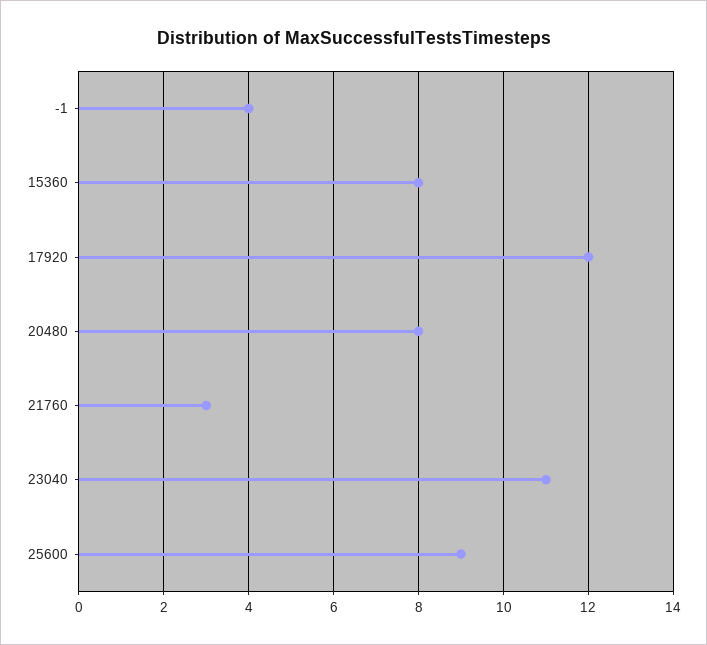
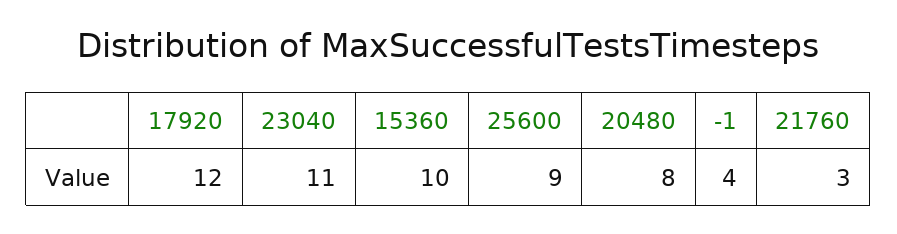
  {
    "-1": 4,
-   "15360": 8,
+   "15360": 10,
    "17920": 12,
    "20480": 8,
    "21760": 3,
    "23040": 11,
    "25600": 9
  }

